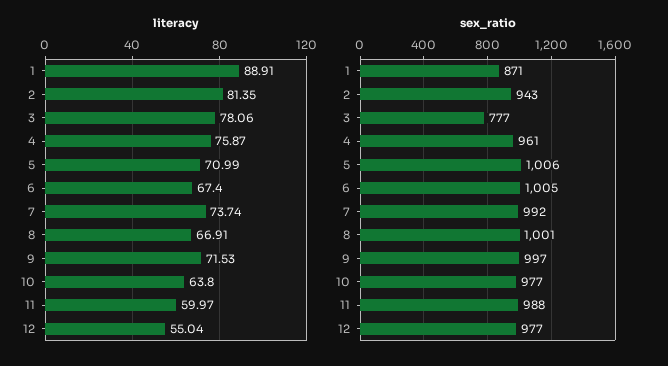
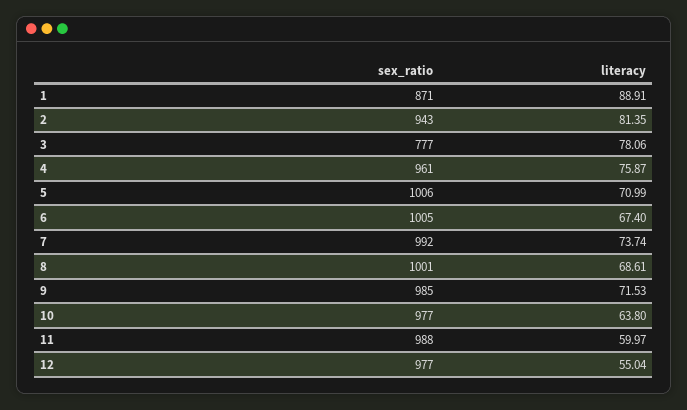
  {
    "literacy": {
      "1": 88.91,
      "2": 81.35,
      "3": 78.06,
      "4": 75.87,
      "5": 70.99,
      "6": 67.4,
      "7": 73.74,
-     "8": 66.91,
+     "8": 68.61,
      "9": 71.53,
      "10": 63.8,
      "11": 59.97,
      "12": 55.04
    },
    "sex_ratio": {
      "1": 871,
      "2": 943,
      "3": 777,
      "4": 961,
      "5": 1006,
      "6": 1005,
      "7": 992,
      "8": 1001,
-     "9": 997,
+     "9": 985,
      "10": 977,
      "11": 988,
      "12": 977
    }
  }

